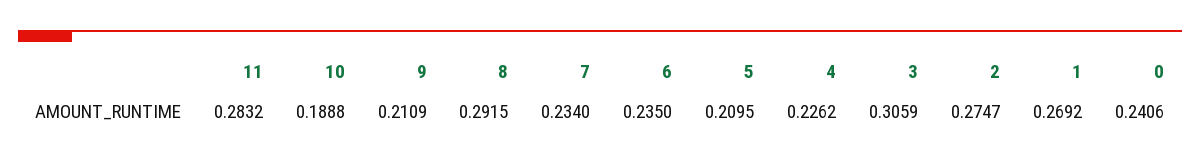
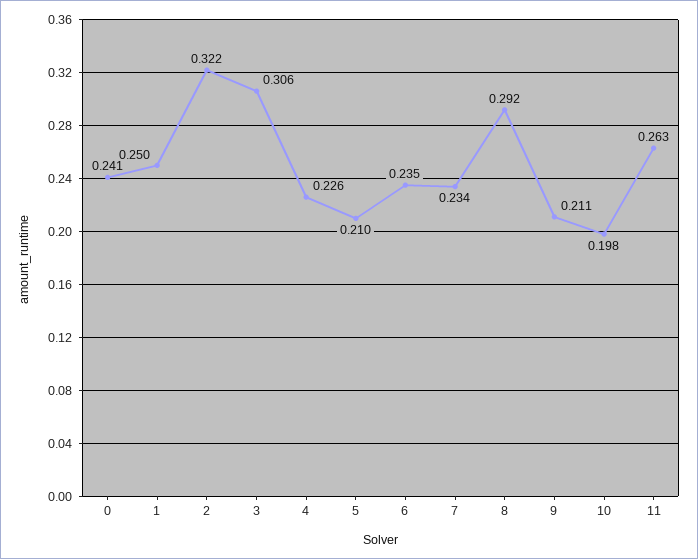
  {
-   "11": 0.2832,
+   "11": 0.263,
-   "10": 0.1888,
+   "10": 0.198,
    "9": 0.2109,
    "8": 0.2915,
    "7": 0.234,
    "6": 0.235,
    "5": 0.2095,
    "4": 0.2262,
    "3": 0.3059,
-   "2": 0.2747,
+   "2": 0.322,
-   "1": 0.2692,
+   "1": 0.25,
    "0": 0.2406
  }

